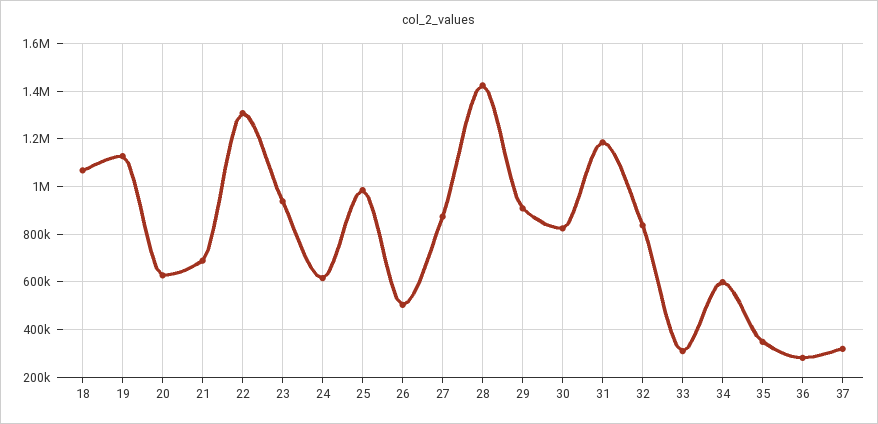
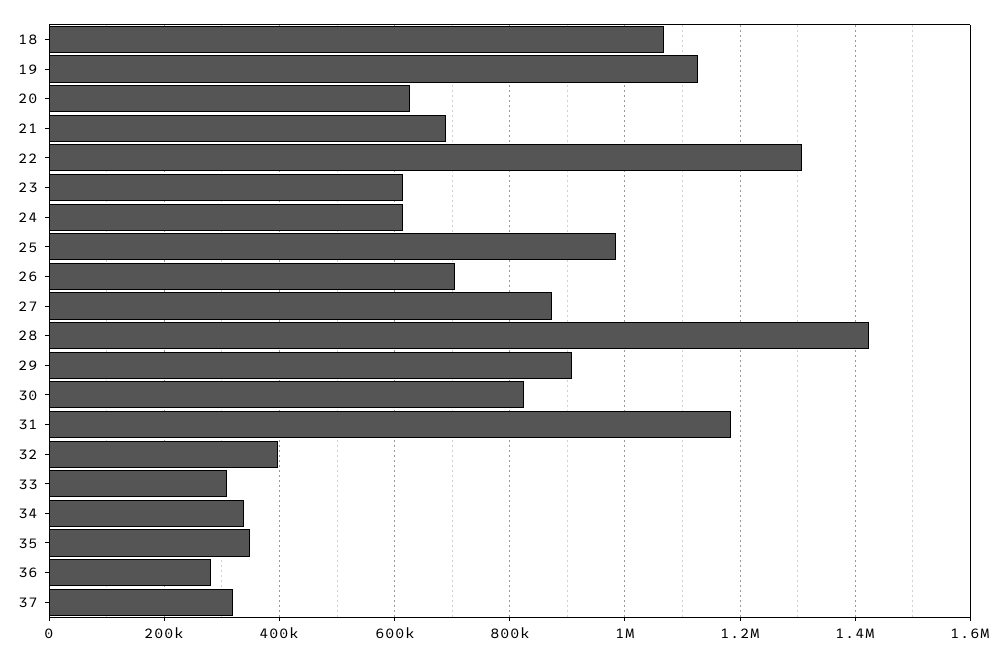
  {
    "18": 1060000,
    "19": 1120000,
    "20": 620000,
    "21": 680000,
    "22": 1300000,
-   "23": 950000,
+   "23": 620000,
    "24": 620000,
    "25": 980000,
-   "26": 500000,
+   "26": 700000,
    "27": 880000,
    "28": 1420000,
    "29": 900000,
    "30": 820000,
    "31": 1180000,
-   "32": 850000,
+   "32": 400000,
    "33": 300000,
-   "34": 600000,
+   "34": 340000,
    "35": 340000,
    "36": 280000,
    "37": 320000
  }

